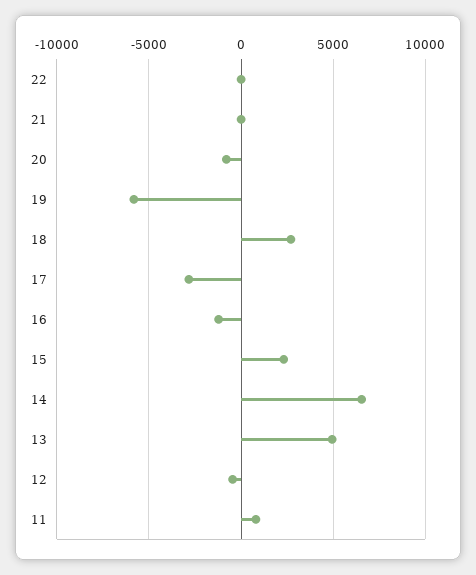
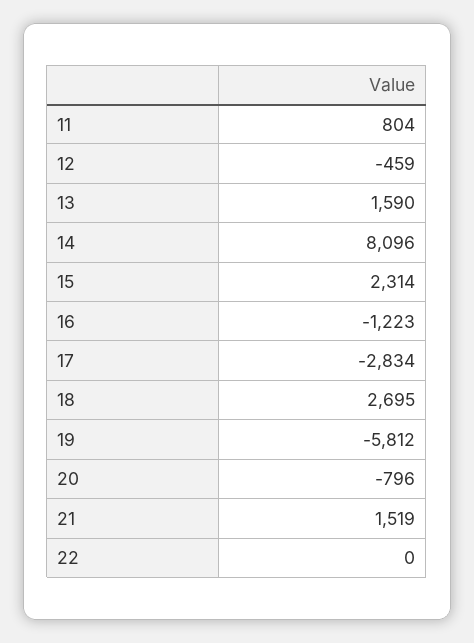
  {
    "22": 0,
-   "21": 0,
+   "21": 1519,
    "20": -796,
    "19": -5812,
    "18": 2695,
    "17": -2834,
    "16": -1223,
    "15": 2314,
-   "14": 6500,
+   "14": 8096,
-   "13": 5000,
+   "13": 1590,
    "12": -459,
    "11": 804
  }

